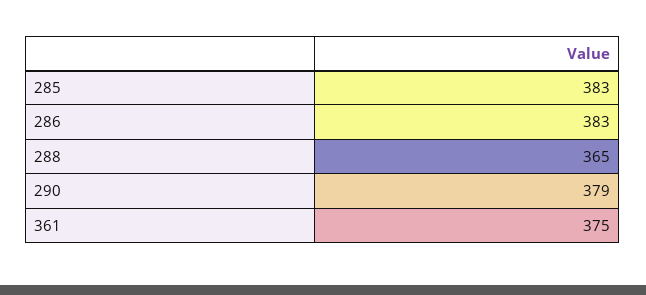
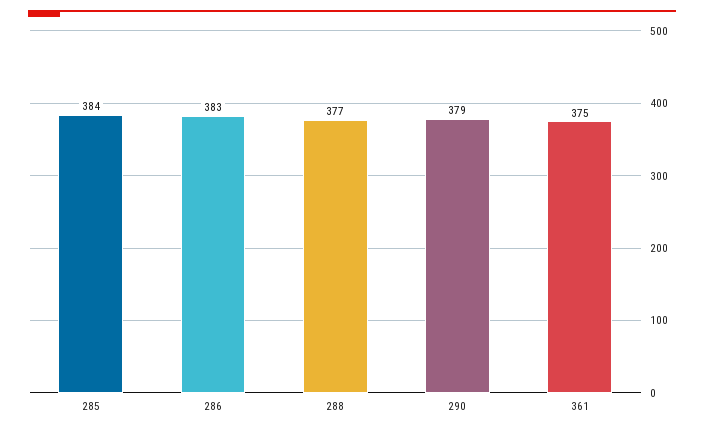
  {
-   "285": 383,
+   "285": 384,
    "286": 383,
-   "288": 365,
+   "288": 377,
    "290": 379,
    "361": 375
  }

